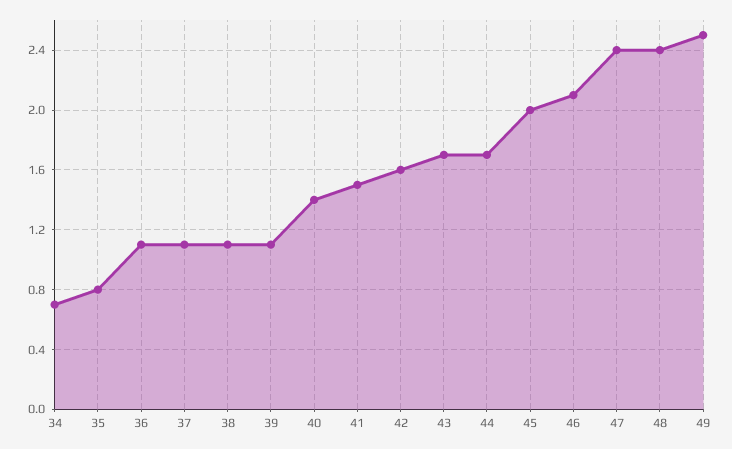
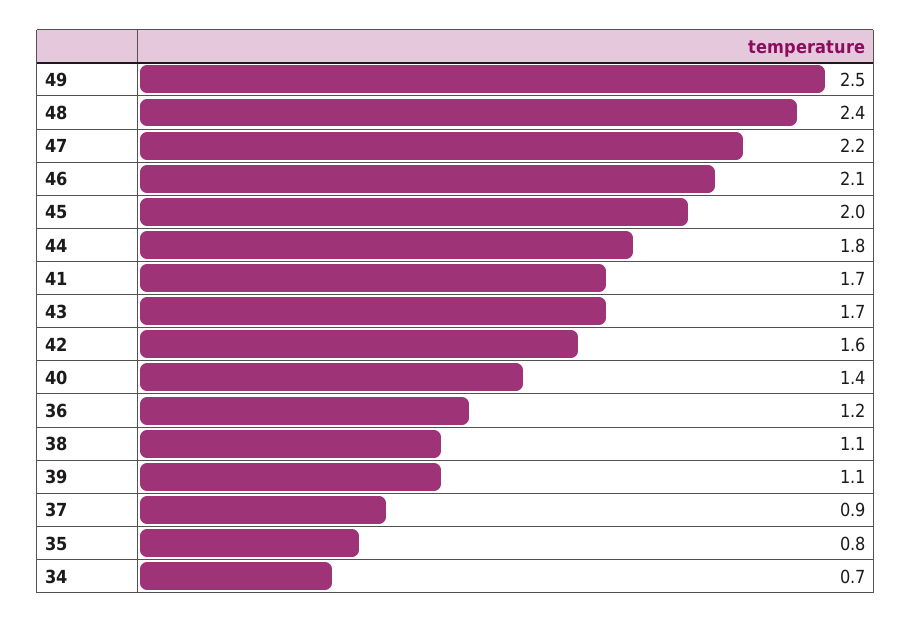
  {
    "34": 0.7,
    "35": 0.8,
-   "36": 1.1,
+   "36": 1.2,
-   "37": 1.1,
+   "37": 0.9,
    "38": 1.1,
    "39": 1.1,
    "40": 1.4,
-   "41": 1.5,
+   "41": 1.7,
    "42": 1.6,
    "43": 1.7,
-   "44": 1.7,
+   "44": 1.8,
    "45": 2,
    "46": 2.1,
-   "47": 2.4,
+   "47": 2.2,
    "48": 2.4,
    "49": 2.5
  }

